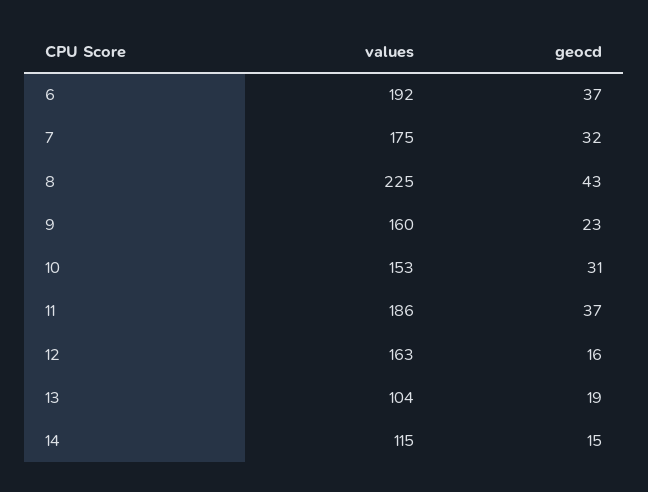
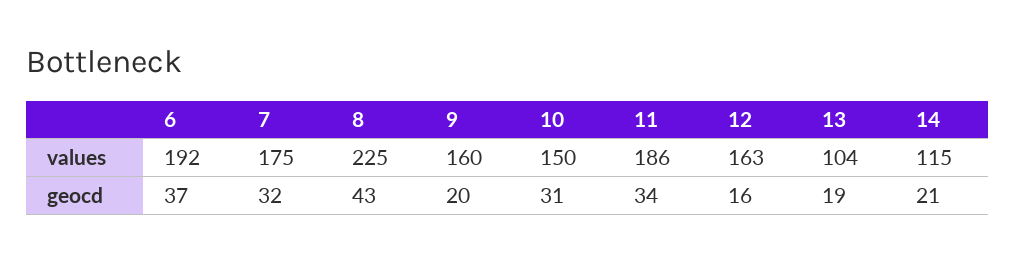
  {
    "values": {
      "6": 192,
      "7": 175,
      "8": 225,
      "9": 160,
-     "10": 153,
+     "10": 150,
      "11": 186,
      "12": 163,
      "13": 104,
      "14": 115
    },
    "geocd": {
      "6": 37,
      "7": 32,
      "8": 43,
-     "9": 23,
+     "9": 20,
      "10": 31,
-     "11": 37,
+     "11": 34,
      "12": 16,
      "13": 19,
-     "14": 15
+     "14": 21
    }
  }

